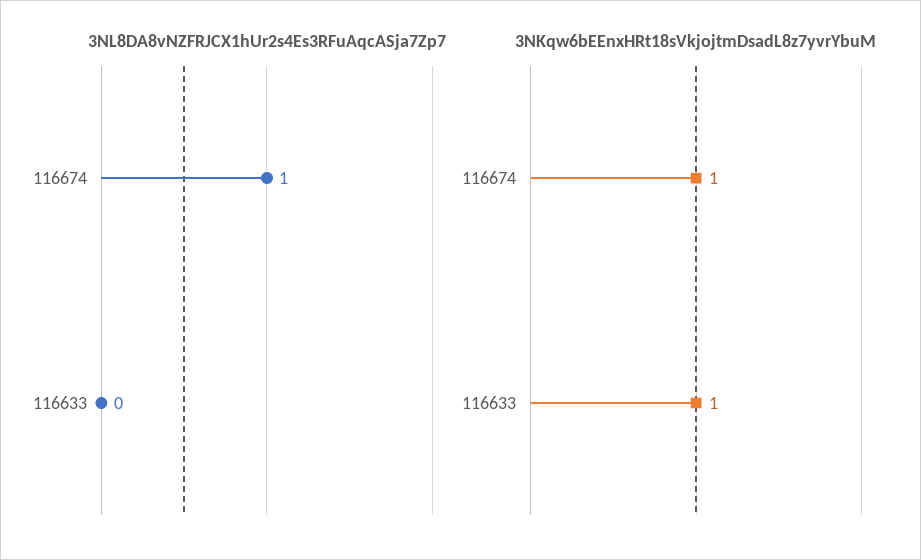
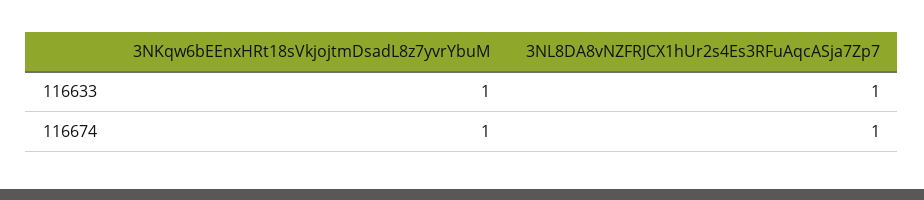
  {
    "3NL8DA8vNZFRJCX1hUr2s4Es3RFuAqcASja7Zp7": {
      "116674": 1,
-     "116633": 0
+     "116633": 1
    },
    "3NKqw6bEEnxHRt18sVkjojtmDsadL8z7yvrYbuM": {
      "116674": 1,
      "116633": 1
    }
  }

